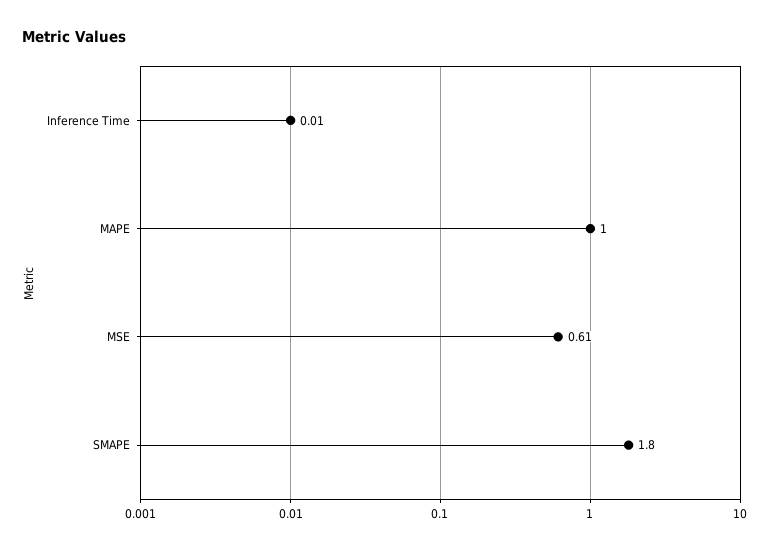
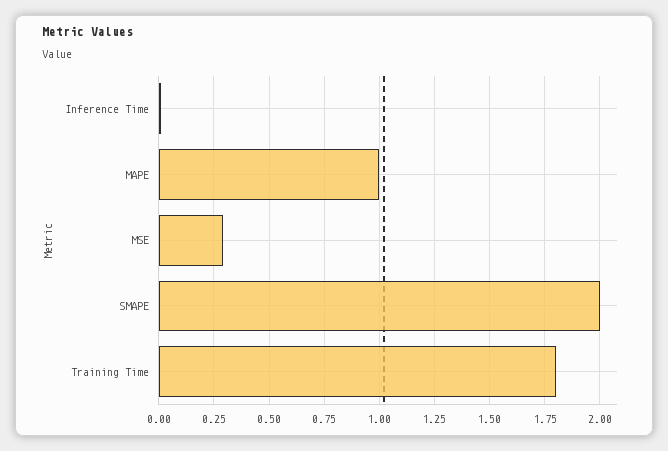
  {
    "Inference Time": 0.01,
    "MAPE": 1,
-   "MSE": 0.61,
+   "MSE": 0.3,
-   "SMAPE": 1.8
+   "SMAPE": 2,
+   "Training Time": 1.8
  }

